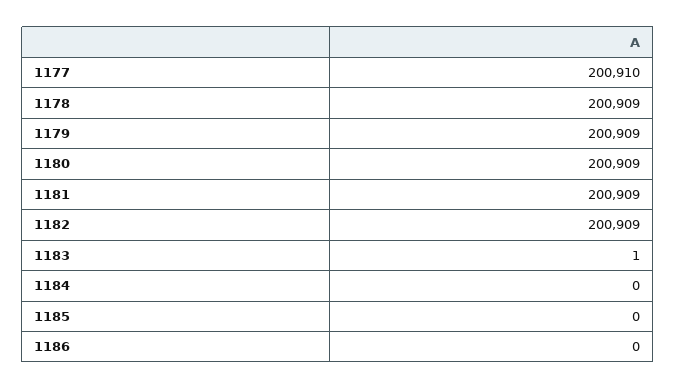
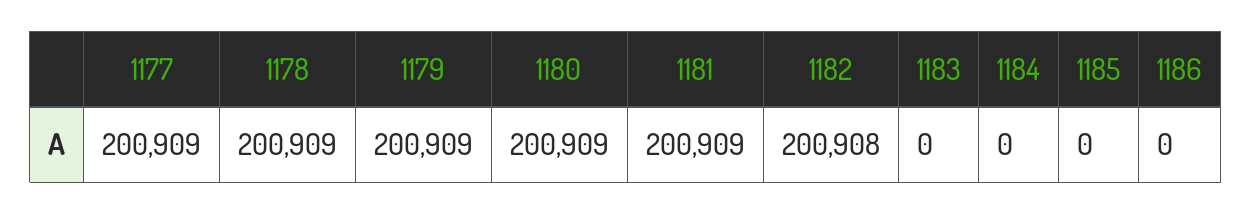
  {
-   "1177": 200910,
+   "1177": 200909,
    "1178": 200909,
    "1179": 200909,
    "1180": 200909,
    "1181": 200909,
-   "1182": 200909,
+   "1182": 200908,
-   "1183": 1,
+   "1183": 0,
    "1184": 0,
    "1185": 0,
    "1186": 0
  }

